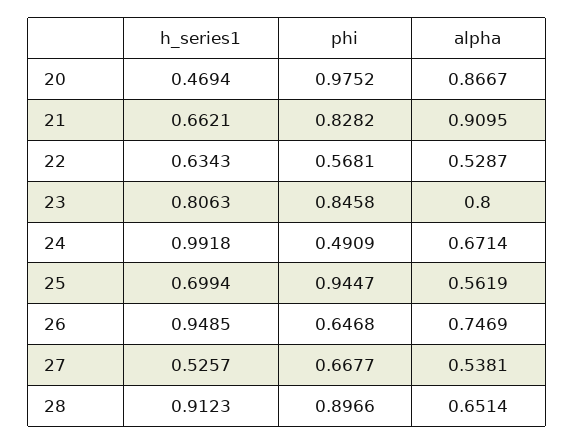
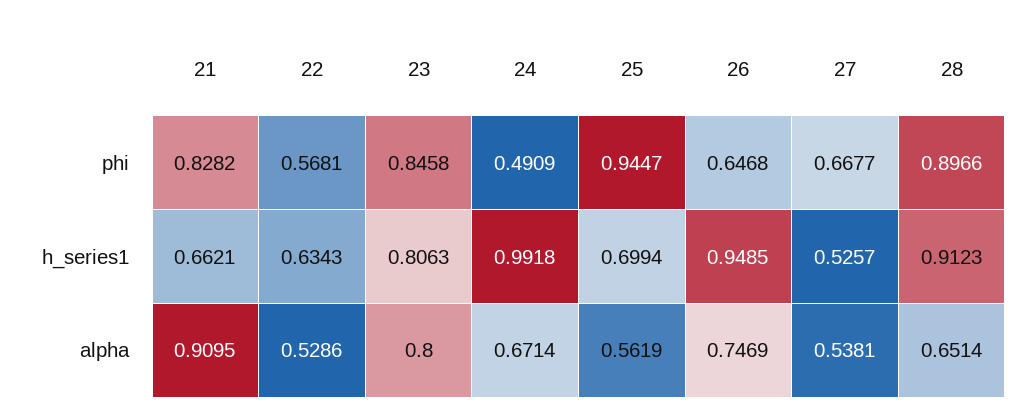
  {
    "h_series1": {
-     "20": 0.4694,
      "21": 0.6621,
      "22": 0.6343,
      "23": 0.8063,
      "24": 0.9918,
      "25": 0.6994,
      "26": 0.9485,
      "27": 0.5257,
      "28": 0.9123
    },
    "phi": {
-     "20": 0.9752,
      "21": 0.8282,
      "22": 0.5681,
      "23": 0.8458,
      "24": 0.4909,
      "25": 0.9447,
      "26": 0.6468,
      "27": 0.6677,
      "28": 0.8966
    },
    "alpha": {
-     "20": 0.8667,
      "21": 0.9095,
-     "22": 0.5287,
+     "22": 0.5286,
      "23": 0.8,
      "24": 0.6714,
      "25": 0.5619,
      "26": 0.7469,
      "27": 0.5381,
      "28": 0.6514
    }
  }

